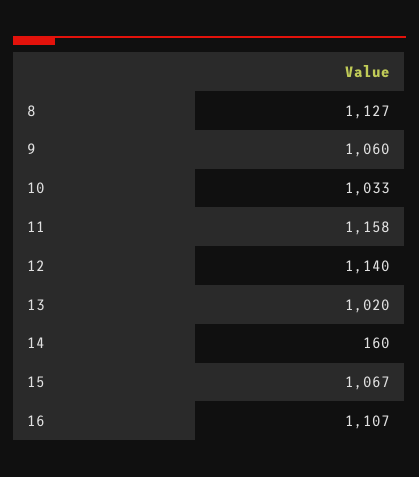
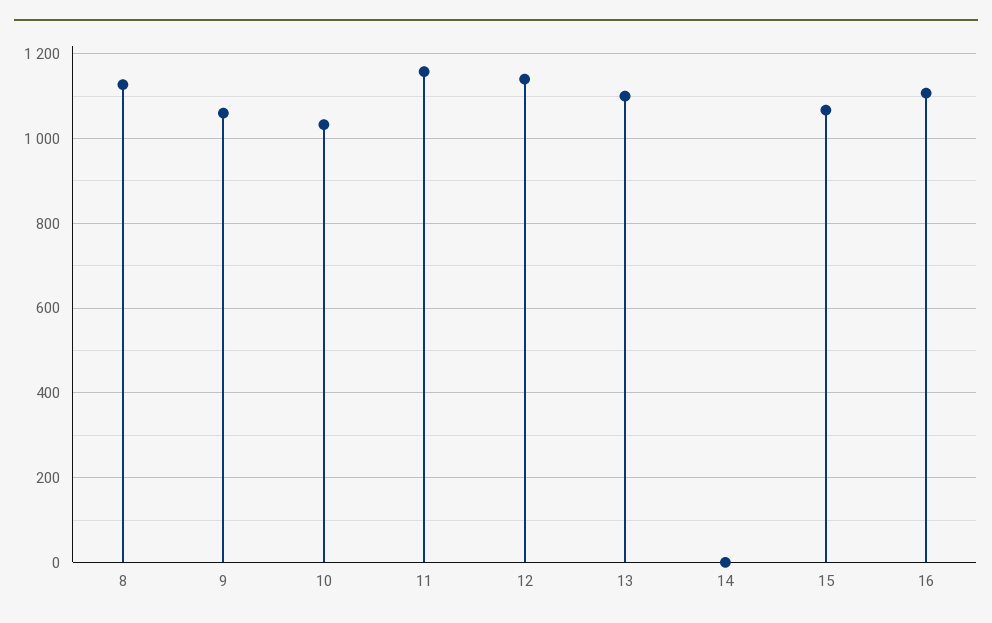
  {
    "8": 1127,
    "9": 1060,
    "10": 1033,
    "11": 1158,
    "12": 1140,
-   "13": 1020,
+   "13": 1100,
-   "14": 160,
+   "14": 0,
    "15": 1067,
    "16": 1107
  }

